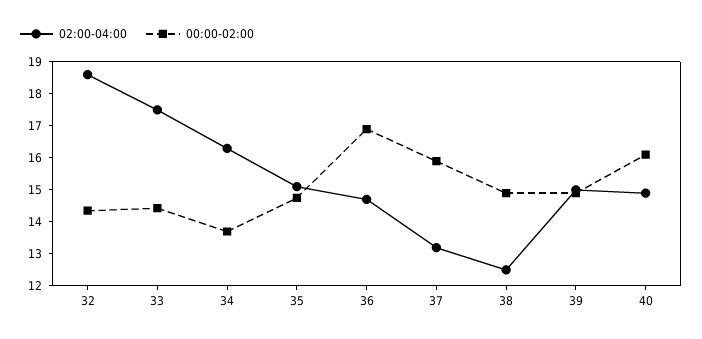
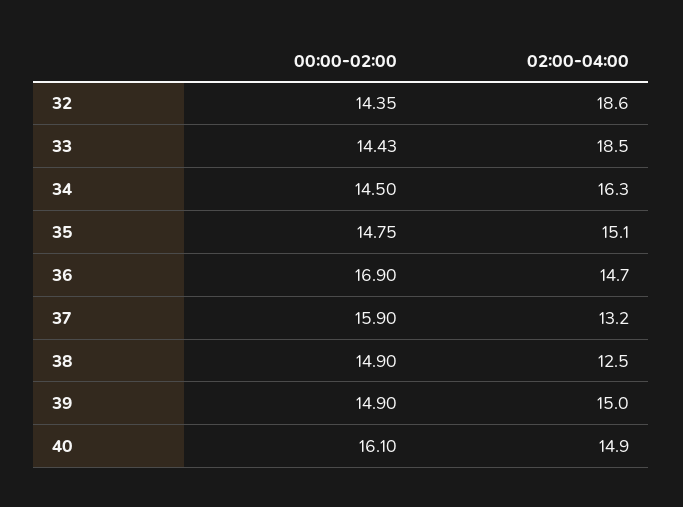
  {
    "02:00-04:00": {
      "32": 18.6,
-     "33": 17.5,
+     "33": 18.5,
      "34": 16.3,
      "35": 15.1,
      "36": 14.7,
      "37": 13.2,
      "38": 12.5,
      "39": 15,
      "40": 14.9
    },
    "00:00-02:00": {
      "32": 14.35,
      "33": 14.43,
-     "34": 13.75,
+     "34": 14.5,
      "35": 14.75,
      "36": 16.9,
      "37": 15.9,
      "38": 14.9,
      "39": 14.9,
      "40": 16.1
    }
  }

